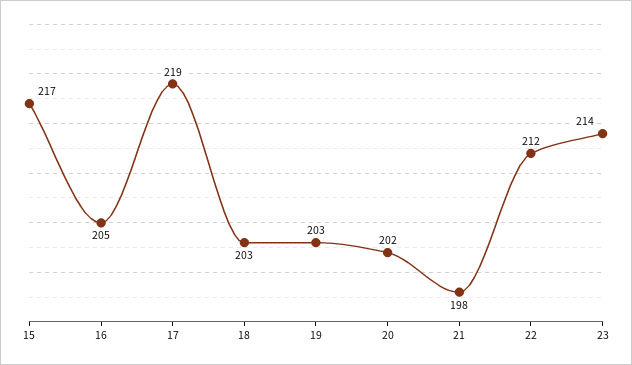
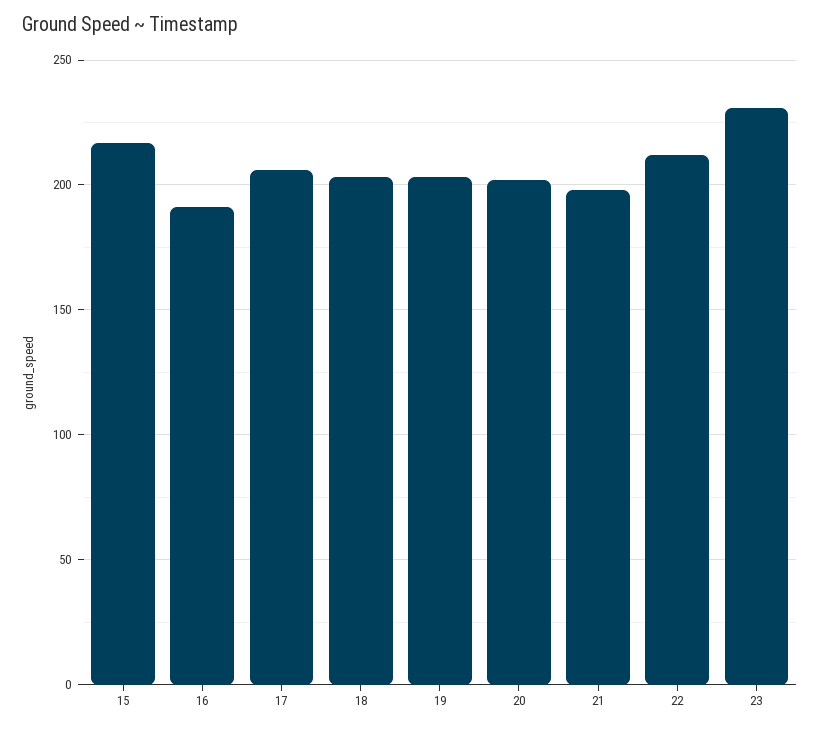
  {
    "15": 217,
-   "16": 205,
+   "16": 190,
-   "17": 219,
+   "17": 205,
    "18": 203,
    "19": 203,
    "20": 202,
    "21": 198,
    "22": 212,
-   "23": 214
+   "23": 230
  }

